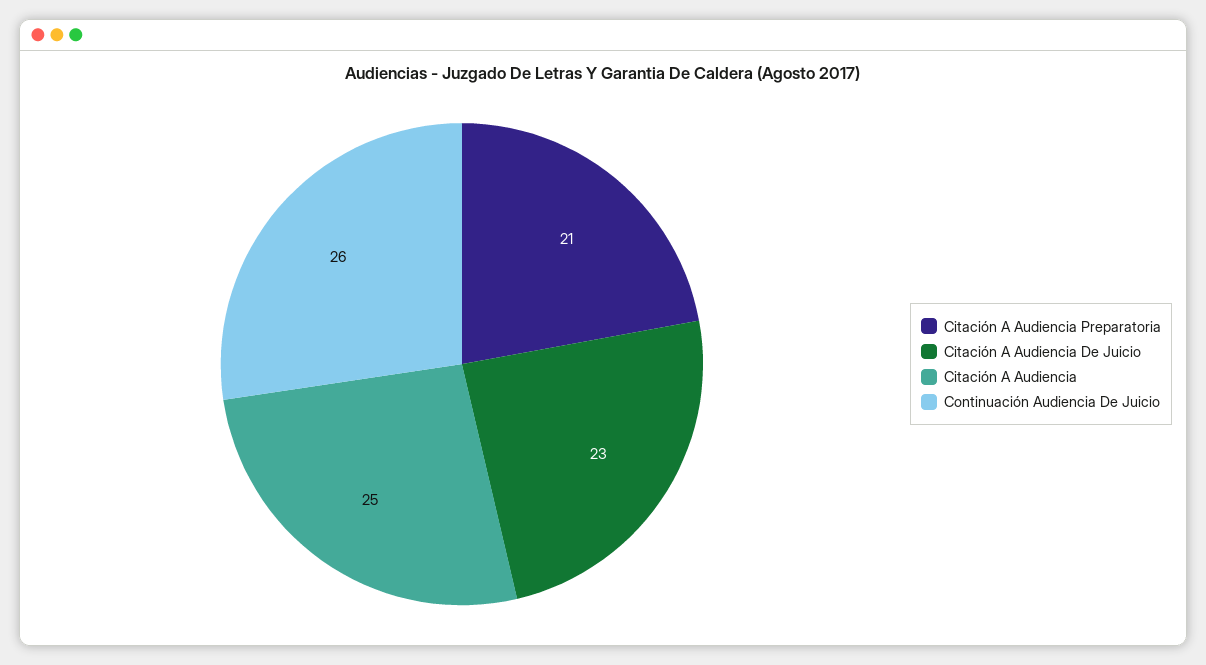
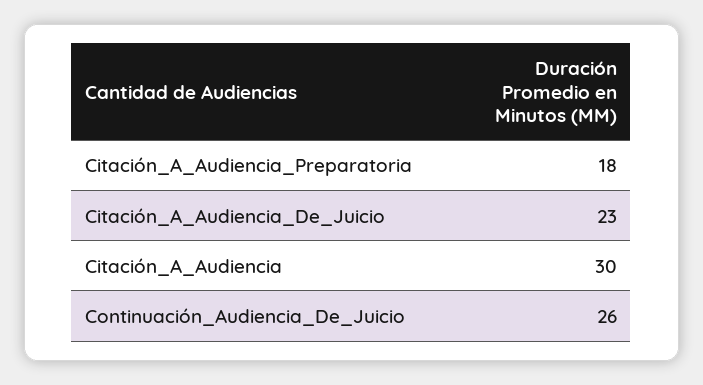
  {
-   "Citación A Audiencia Preparatoria": 21,
+   "Citación A Audiencia Preparatoria": 18,
    "Citación A Audiencia De Juicio": 23,
-   "Citación A Audiencia": 25,
+   "Citación A Audiencia": 30,
    "Continuación Audiencia De Juicio": 26
  }

